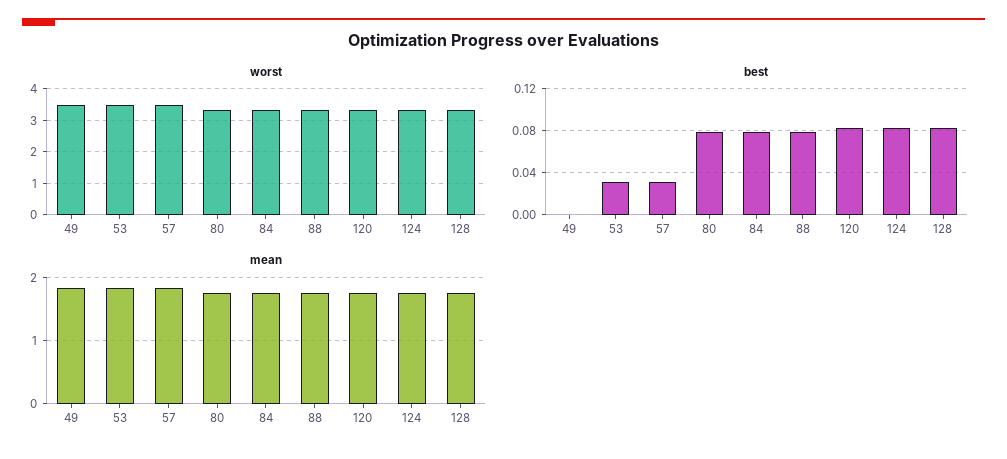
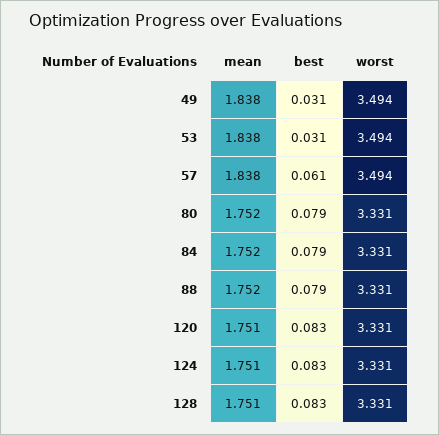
  {
    "worst": {
      "49": 3.494,
      "53": 3.494,
      "57": 3.494,
      "80": 3.331,
      "84": 3.331,
      "88": 3.331,
      "120": 3.331,
      "124": 3.331,
      "128": 3.331
    },
    "best": {
-     "49": 0,
+     "49": 0.031,
      "53": 0.031,
-     "57": 0.03,
+     "57": 0.061,
      "80": 0.079,
      "84": 0.079,
      "88": 0.079,
      "120": 0.083,
      "124": 0.083,
      "128": 0.083
    },
    "mean": {
      "49": 1.838,
      "53": 1.838,
      "57": 1.838,
      "80": 1.752,
      "84": 1.752,
      "88": 1.752,
      "120": 1.751,
      "124": 1.751,
      "128": 1.751
    }
  }

